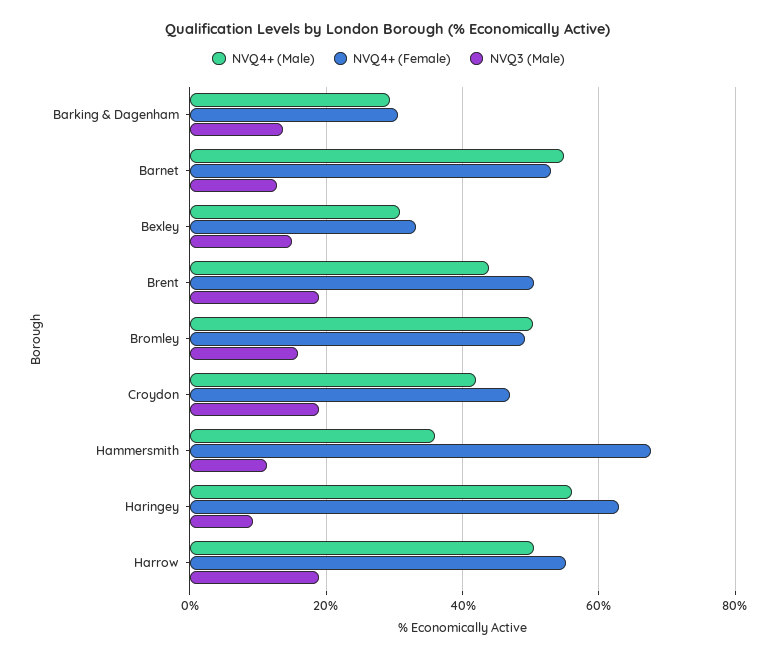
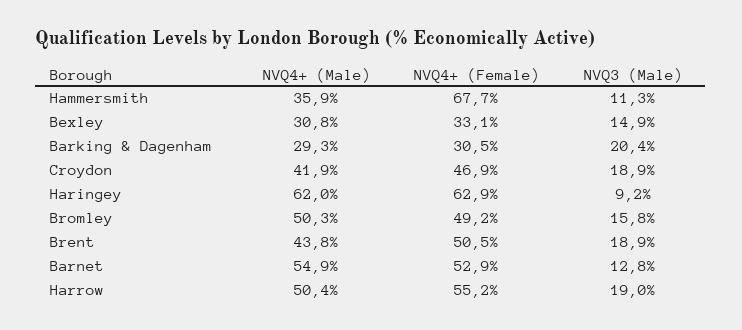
  {
    "NVQ4+ (Male)": {
      "Barking & Dagenham": 29.3,
      "Barnet": 54.9,
      "Bexley": 30.8,
      "Brent": 43.8,
      "Bromley": 50.3,
      "Croydon": 41.9,
      "Hammersmith": 35.9,
-     "Haringey": 56,
+     "Haringey": 62,
      "Harrow": 50.4
    },
    "NVQ4+ (Female)": {
      "Barking & Dagenham": 30.5,
      "Barnet": 52.9,
      "Bexley": 33.1,
      "Brent": 50.5,
      "Bromley": 49.2,
      "Croydon": 46.9,
      "Hammersmith": 67.7,
      "Haringey": 62.9,
      "Harrow": 55.2
    },
    "NVQ3 (Male)": {
-     "Barking & Dagenham": 14,
+     "Barking & Dagenham": 20.4,
      "Barnet": 12.8,
      "Bexley": 14.9,
      "Brent": 18.9,
      "Bromley": 15.8,
      "Croydon": 18.9,
      "Hammersmith": 11.3,
      "Haringey": 9.2,
      "Harrow": 19
    }
  }

